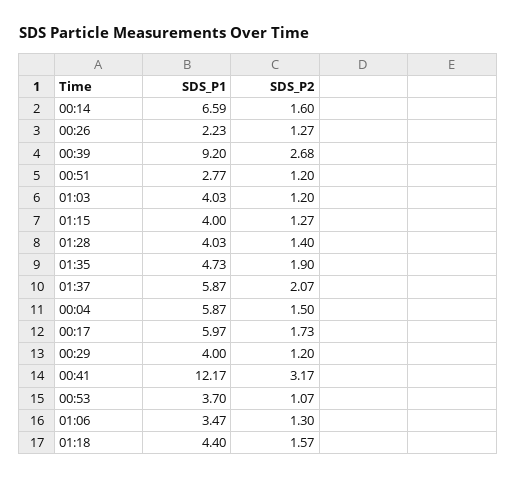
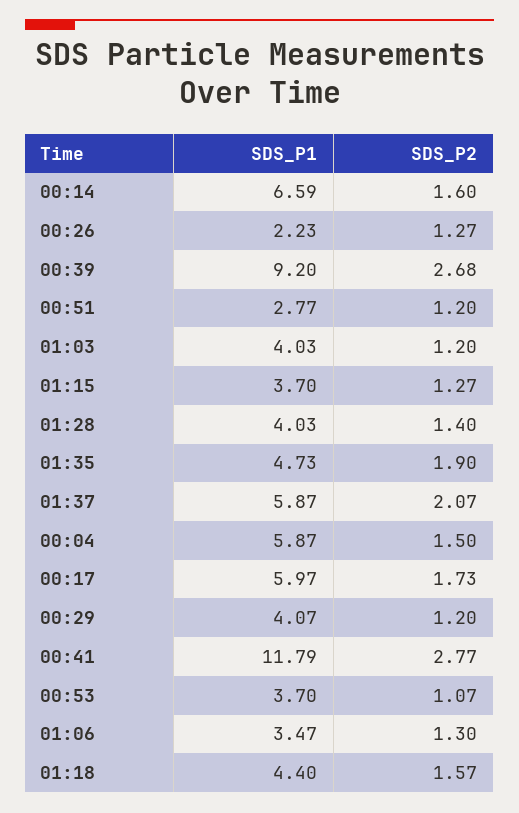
  {
    "SDS_P1": {
      "00:14": 6.59,
      "00:26": 2.23,
      "00:39": 9.2,
      "00:51": 2.77,
      "01:03": 4.03,
-     "01:15": 4,
+     "01:15": 3.7,
      "01:28": 4.03,
      "01:35": 4.73,
      "01:37": 5.87,
      "00:04": 5.87,
      "00:17": 5.97,
-     "00:29": 4,
+     "00:29": 4.07,
-     "00:41": 12.17,
+     "00:41": 11.79,
      "00:53": 3.7,
      "01:06": 3.47,
      "01:18": 4.4
    },
    "SDS_P2": {
      "00:14": 1.6,
      "00:26": 1.27,
      "00:39": 2.68,
      "00:51": 1.2,
      "01:03": 1.2,
      "01:15": 1.27,
      "01:28": 1.4,
      "01:35": 1.9,
      "01:37": 2.07,
      "00:04": 1.5,
      "00:17": 1.73,
      "00:29": 1.2,
-     "00:41": 3.17,
+     "00:41": 2.77,
      "00:53": 1.07,
      "01:06": 1.3,
      "01:18": 1.57
    }
  }

